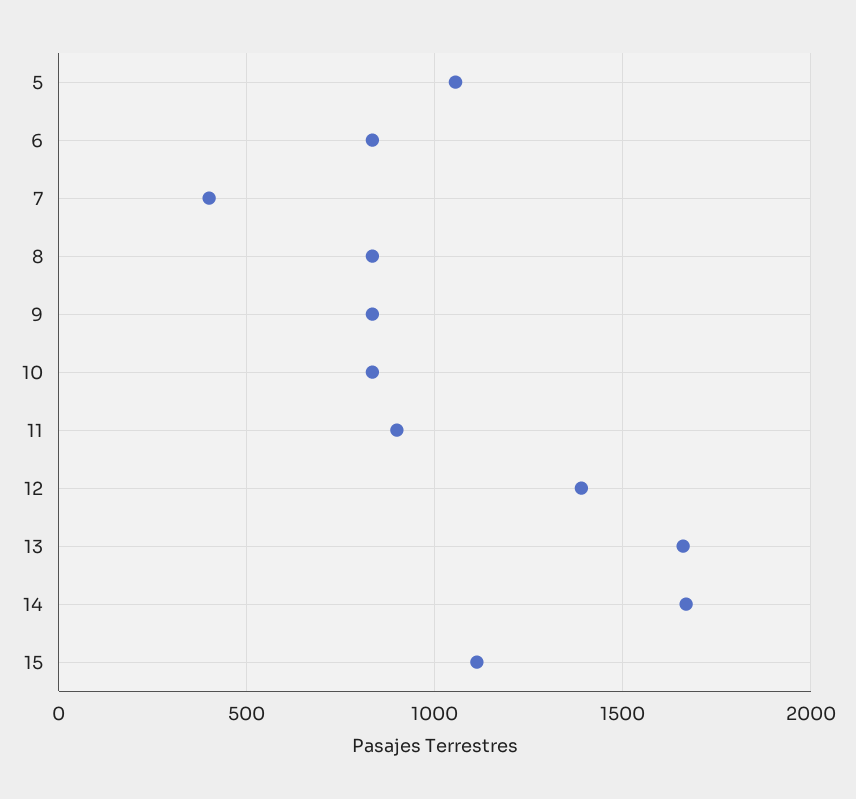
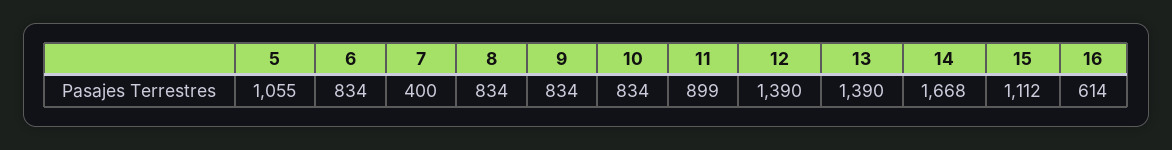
  {
    "5": 1055,
    "6": 834,
    "7": 400,
    "8": 834,
    "9": 834,
    "10": 834,
    "11": 899,
    "12": 1390,
-   "13": 1650,
+   "13": 1390,
    "14": 1668,
-   "15": 1112
+   "15": 1112,
+   "16": 614
  }

